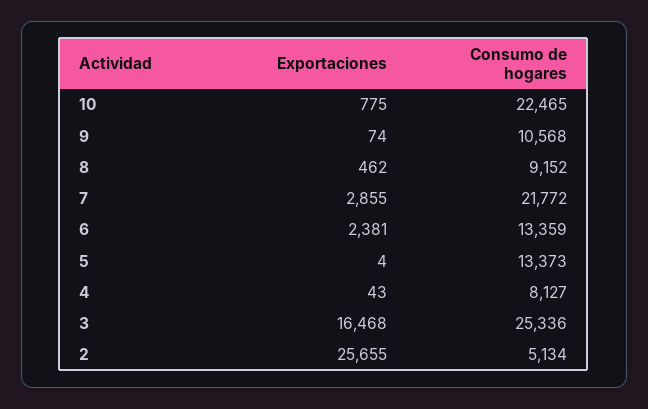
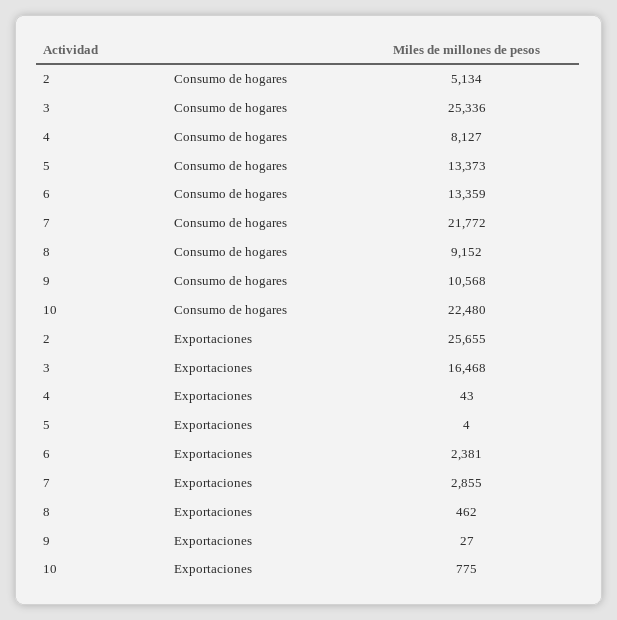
  {
    "Exportaciones": {
      "10": 775,
-     "9": 74,
+     "9": 27,
      "8": 462,
      "7": 2855,
      "6": 2381,
      "5": 4,
      "4": 43,
      "3": 16468,
      "2": 25655
    },
    "Consumo de hogares": {
-     "10": 22465,
+     "10": 22480,
      "9": 10568,
      "8": 9152,
      "7": 21772,
      "6": 13359,
      "5": 13373,
      "4": 8127,
      "3": 25336,
      "2": 5134
    }
  }

